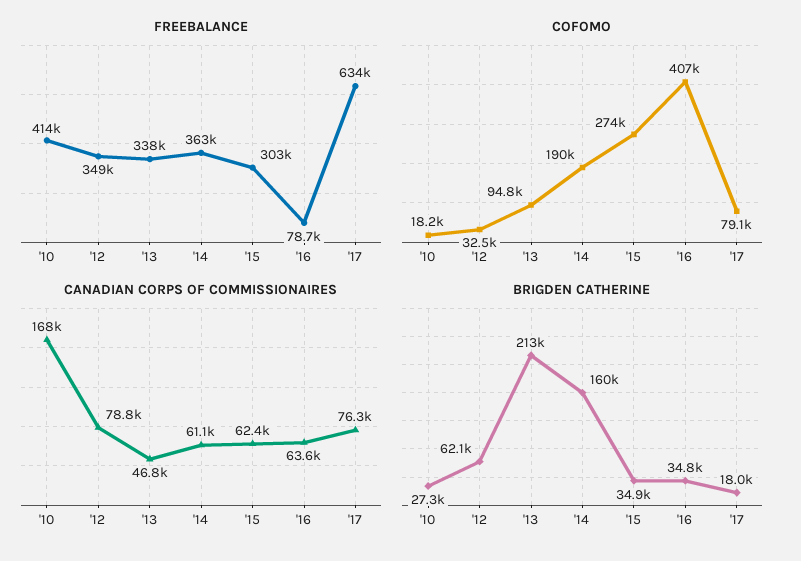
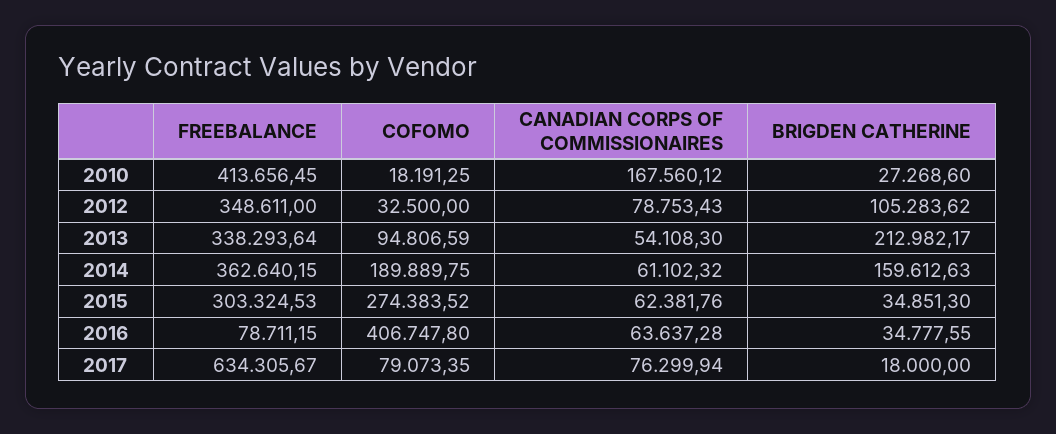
  {
    "FREEBALANCE": {
      "'10": 413656.45,
      "'12": 348611,
      "'13": 338293.64,
      "'14": 362640.15,
      "'15": 303324.53,
      "'16": 78711.15,
      "'17": 634305.67
    },
    "COFOMO": {
      "'10": 18191.25,
      "'12": 32500,
      "'13": 94806.59,
      "'14": 189889.75,
      "'15": 274383.52,
      "'16": 406747.8,
      "'17": 79073.35
    },
    "CANADIAN CORPS OF COMMISSIONAIRES": {
      "'10": 167560.12,
      "'12": 78753.43,
-     "'13": 46800,
+     "'13": 54108.3,
      "'14": 61102.32,
      "'15": 62381.76,
      "'16": 63637.28,
      "'17": 76299.94
    },
    "BRIGDEN CATHERINE": {
      "'10": 27268.6,
-     "'12": 62100,
+     "'12": 105283.62,
      "'13": 212982.17,
      "'14": 159612.63,
      "'15": 34851.3,
      "'16": 34777.55,
      "'17": 18000
    }
  }

